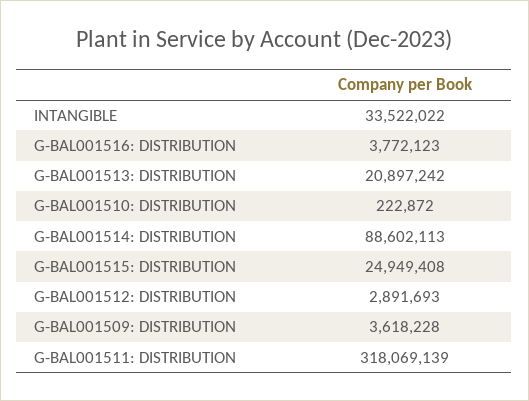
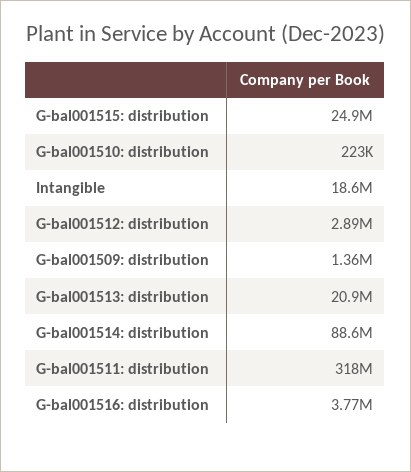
  {
-   "INTANGIBLE": 33522022,
+   "INTANGIBLE": 18600000,
    "G-BAL001516: DISTRIBUTION": 3772123,
    "G-BAL001513: DISTRIBUTION": 20897242,
    "G-BAL001510: DISTRIBUTION": 222872,
    "G-BAL001514: DISTRIBUTION": 88602113,
    "G-BAL001515: DISTRIBUTION": 24949408,
    "G-BAL001512: DISTRIBUTION": 2891693,
-   "G-BAL001509: DISTRIBUTION": 3618228,
+   "G-BAL001509: DISTRIBUTION": 1360000,
    "G-BAL001511: DISTRIBUTION": 318069139
  }

